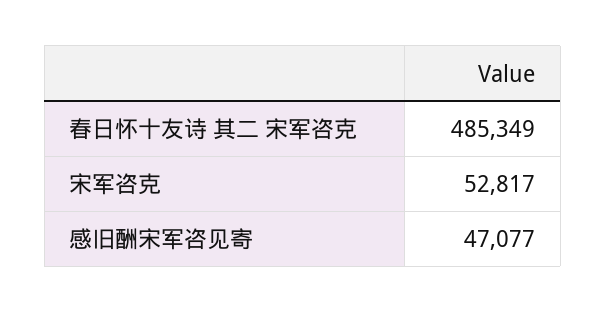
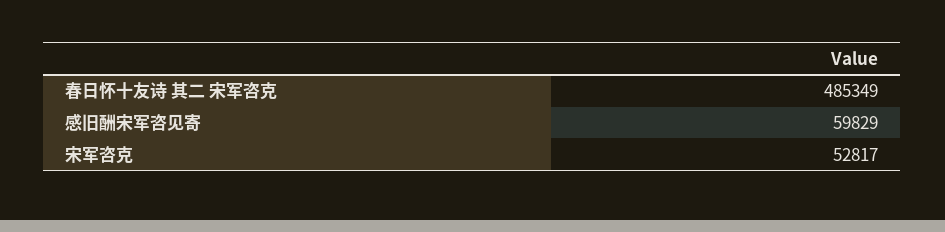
  {
    "春日怀十友诗 其二 宋军咨克": 485349,
    "宋军咨克": 52817,
-   "感旧酬宋军咨见寄": 47077
+   "感旧酬宋军咨见寄": 59829
  }

